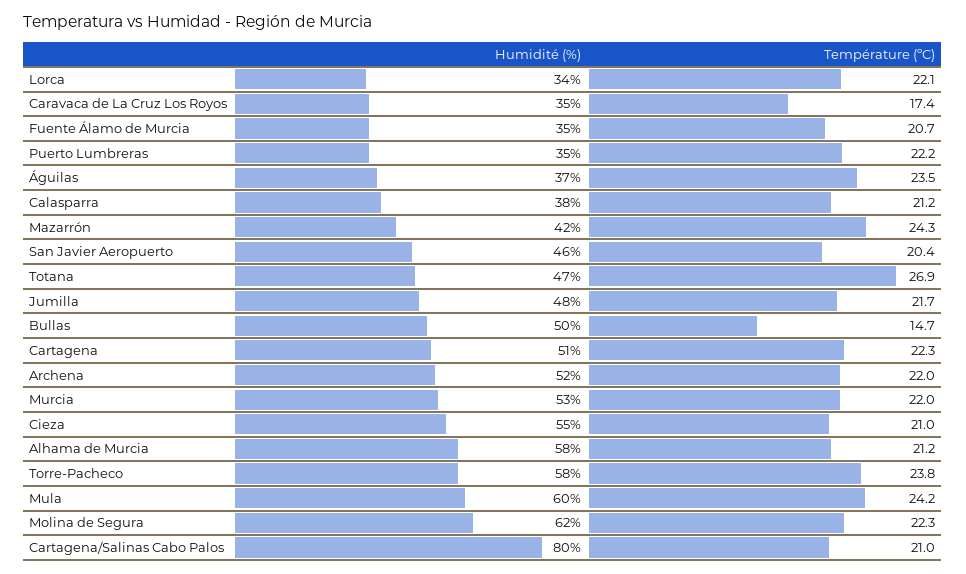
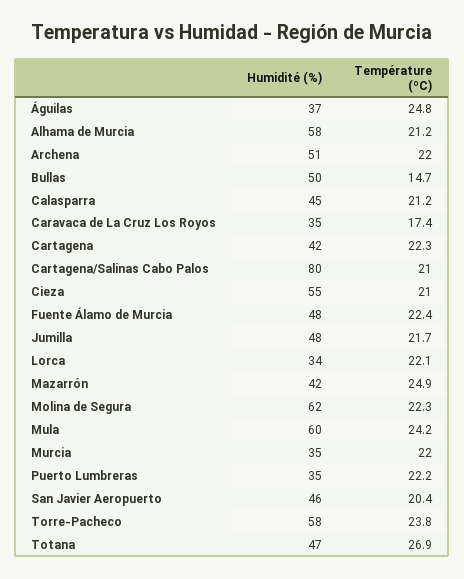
  {
    "Humidité (%)": {
      "Lorca": 34,
      "Caravaca de La Cruz Los Royos": 35,
-     "Fuente Álamo de Murcia": 35,
+     "Fuente Álamo de Murcia": 48,
      "Puerto Lumbreras": 35,
      "Águilas": 37,
-     "Calasparra": 38,
+     "Calasparra": 45,
      "Mazarrón": 42,
      "San Javier Aeropuerto": 46,
      "Totana": 47,
      "Jumilla": 48,
      "Bullas": 50,
-     "Cartagena": 51,
+     "Cartagena": 42,
-     "Archena": 52,
+     "Archena": 51,
-     "Murcia": 53,
+     "Murcia": 35,
      "Cieza": 55,
      "Alhama de Murcia": 58,
      "Torre-Pacheco": 58,
      "Mula": 60,
      "Molina de Segura": 62,
      "Cartagena/Salinas Cabo Palos": 80
    },
    "Température (ºC)": {
      "Lorca": 22.1,
      "Caravaca de La Cruz Los Royos": 17.4,
-     "Fuente Álamo de Murcia": 20.7,
+     "Fuente Álamo de Murcia": 22.4,
      "Puerto Lumbreras": 22.2,
-     "Águilas": 23.5,
+     "Águilas": 24.8,
      "Calasparra": 21.2,
-     "Mazarrón": 24.3,
+     "Mazarrón": 24.9,
      "San Javier Aeropuerto": 20.4,
      "Totana": 26.9,
      "Jumilla": 21.7,
      "Bullas": 14.7,
      "Cartagena": 22.3,
      "Archena": 22,
      "Murcia": 22,
      "Cieza": 21,
      "Alhama de Murcia": 21.2,
      "Torre-Pacheco": 23.8,
      "Mula": 24.2,
      "Molina de Segura": 22.3,
      "Cartagena/Salinas Cabo Palos": 21
    }
  }

